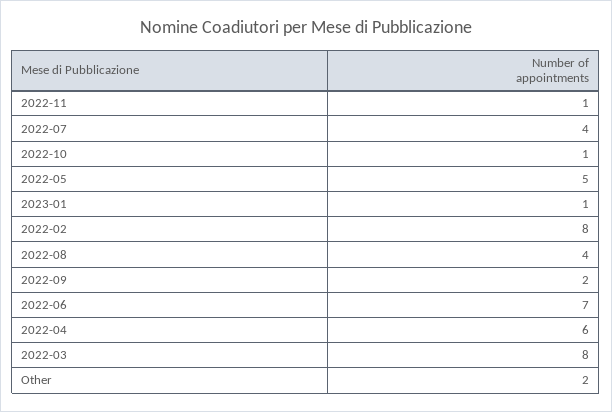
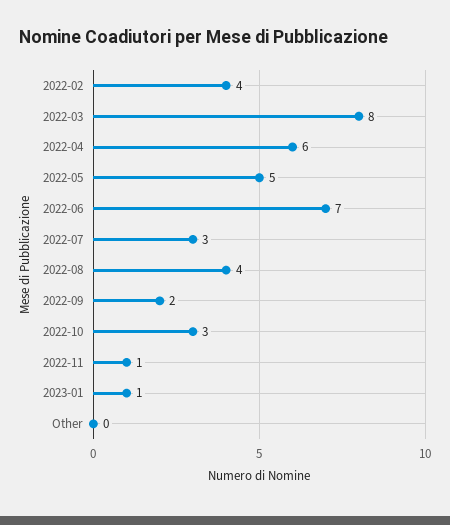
  {
    "2022-11": 1,
-   "2022-07": 4,
+   "2022-07": 3,
-   "2022-10": 1,
+   "2022-10": 3,
    "2022-05": 5,
    "2023-01": 1,
-   "2022-02": 8,
+   "2022-02": 4,
    "2022-08": 4,
    "2022-09": 2,
    "2022-06": 7,
    "2022-04": 6,
    "2022-03": 8,
-   "Other": 2
+   "Other": 0
  }

